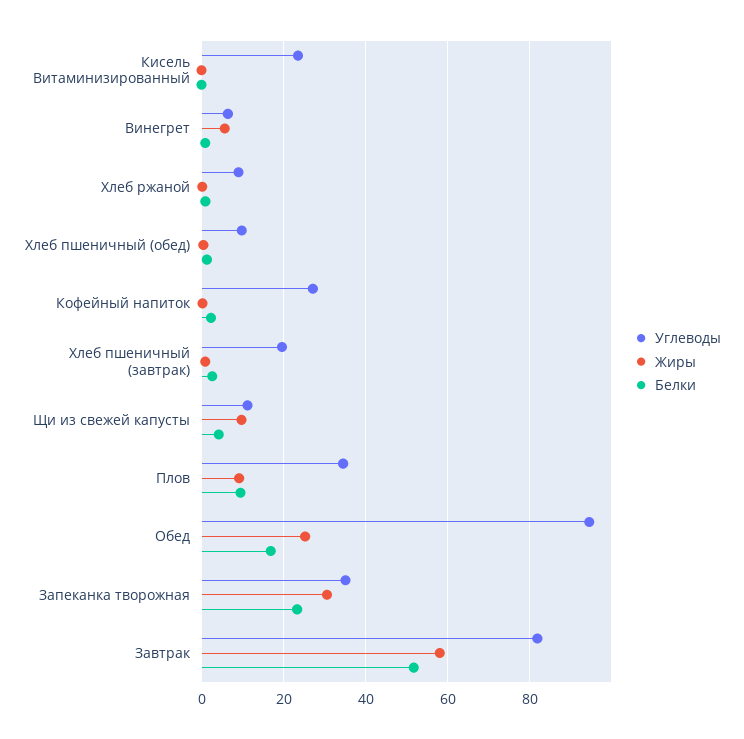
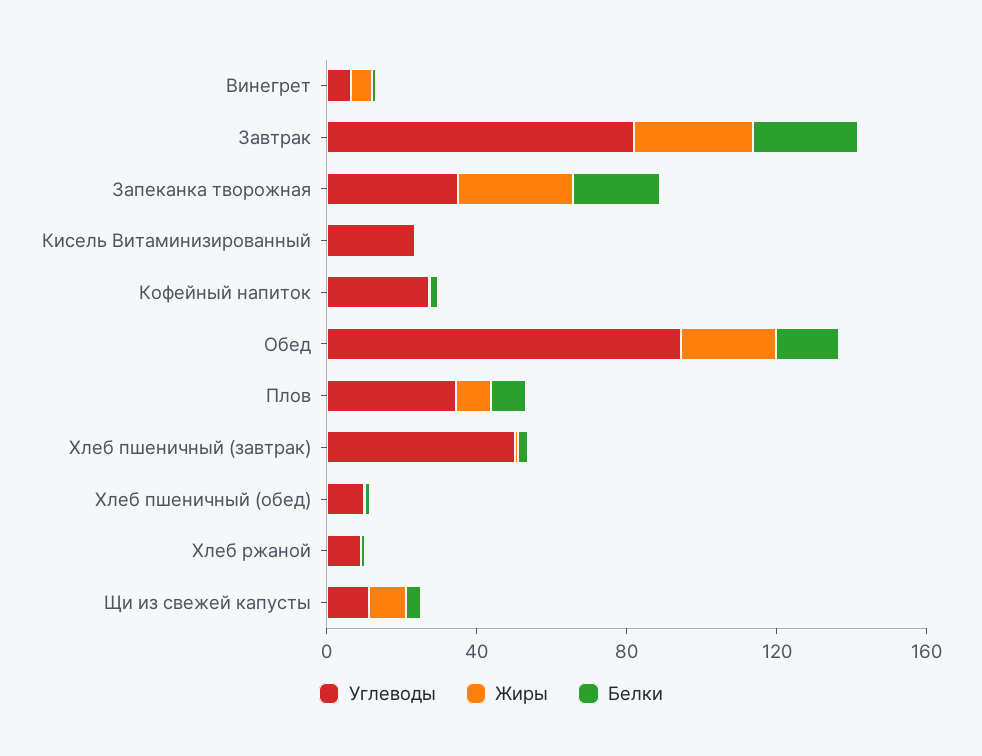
  {
    "Углеводы": {
      "Кисель Витаминизированный": 24,
      "Винегрет": 6,
      "Хлеб ржаной": 10,
      "Хлеб пшеничный (обед)": 10,
      "Кофейный напиток": 28,
-     "Хлеб пшеничный (завтрак)": 20,
+     "Хлеб пшеничный (завтрак)": 50,
      "Щи из свежей капусты": 12,
      "Плов": 34,
      "Обед": 94,
      "Запеканка творожная": 36,
      "Завтрак": 82
    },
    "Жиры": {
      "Кисель Витаминизированный": 0,
      "Винегрет": 6,
      "Хлеб ржаной": 0,
      "Хлеб пшеничный (обед)": 0,
      "Кофейный напиток": 0,
      "Хлеб пшеничный (завтрак)": 0,
      "Щи из свежей капусты": 10,
      "Плов": 10,
      "Обед": 26,
      "Запеканка творожная": 30,
-     "Завтрак": 58
+     "Завтрак": 30
    },
    "Белки": {
      "Кисель Витаминизированный": 0,
      "Винегрет": 0,
      "Хлеб ржаной": 0,
      "Хлеб пшеничный (обед)": 2,
      "Кофейный напиток": 2,
      "Хлеб пшеничный (завтрак)": 2,
      "Щи из свежей капусты": 4,
      "Плов": 10,
      "Обед": 16,
      "Запеканка творожная": 24,
-     "Завтрак": 52
+     "Завтрак": 30
    }
  }

